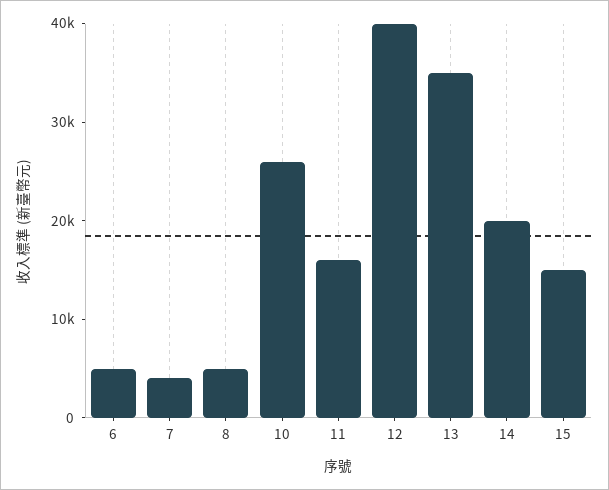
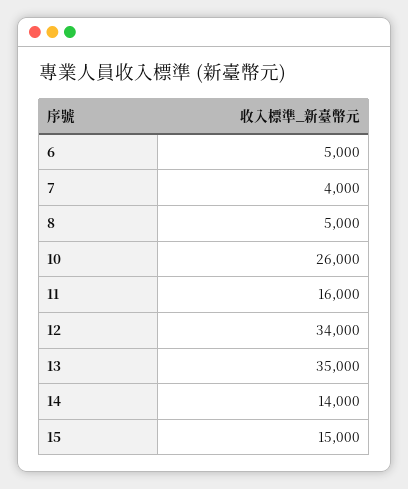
  {
    "6": 5000,
    "7": 4000,
    "8": 5000,
    "10": 26000,
    "11": 16000,
-   "12": 40000,
+   "12": 34000,
    "13": 35000,
-   "14": 20000,
+   "14": 14000,
    "15": 15000
  }

